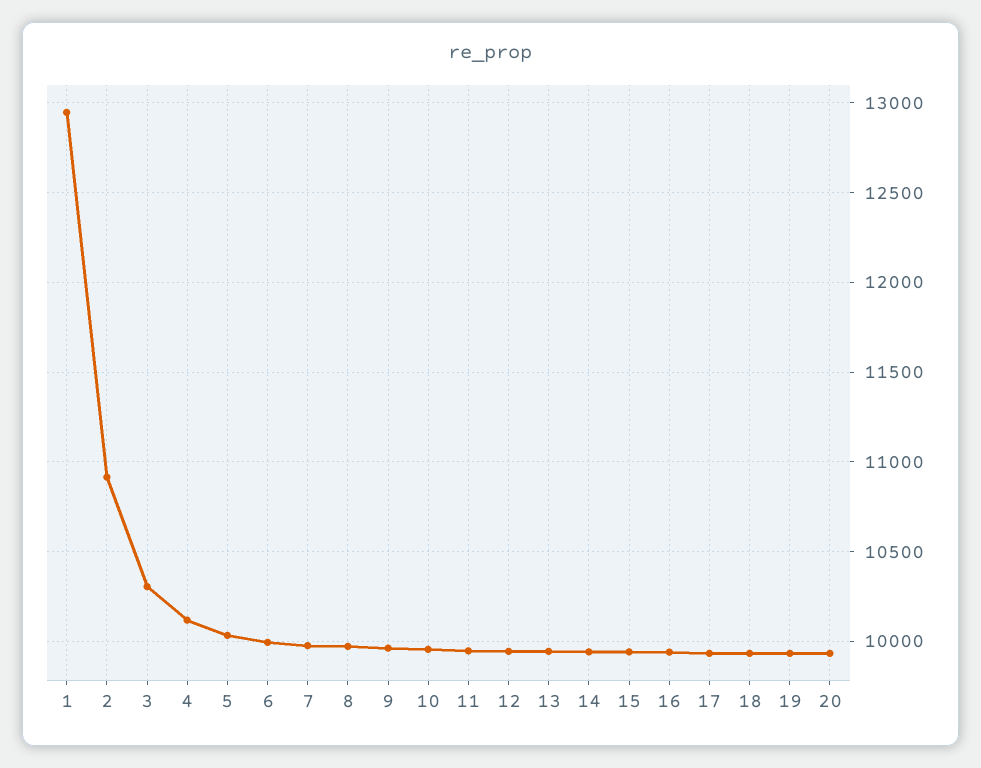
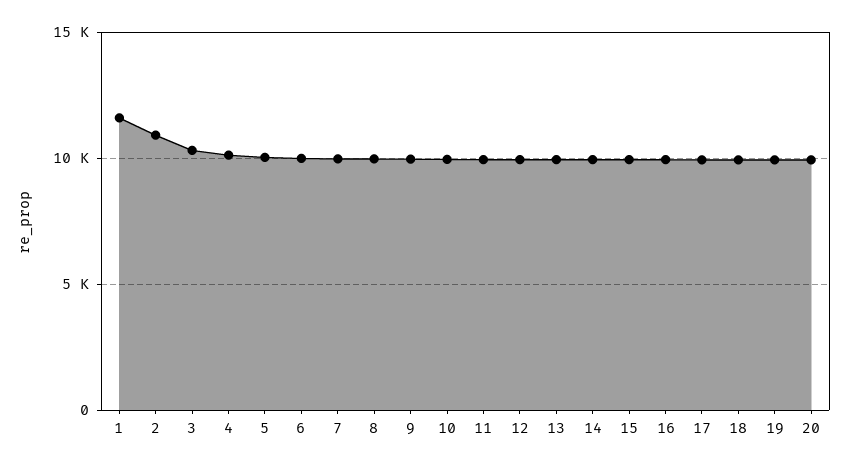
  {
-   "1": 12950,
+   "1": 11500,
    "2": 10900,
    "3": 10300,
    "4": 10100,
    "5": 10050,
    "6": 10000,
    "7": 10000,
    "8": 9950,
    "9": 9950,
    "10": 9950,
    "11": 9950,
    "12": 9950,
    "13": 9950,
    "14": 9950,
    "15": 9950,
    "16": 9950,
    "17": 9950,
    "18": 9950,
    "19": 9950,
    "20": 9950
  }

